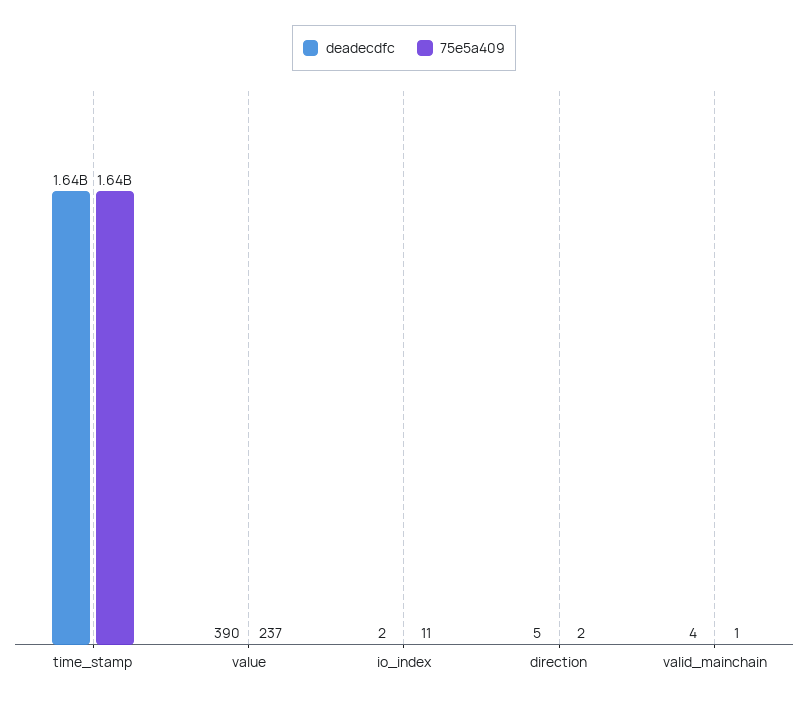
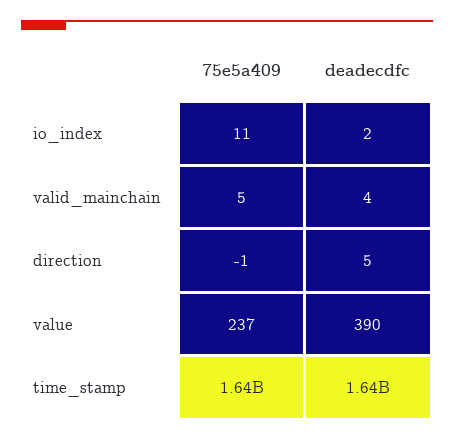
  {
    "deadecdfc": {
      "time_stamp": 1640000000,
      "value": 390,
      "io_index": 2,
      "direction": 5,
      "valid_mainchain": 4
    },
    "75e5a409": {
      "time_stamp": 1640000000,
      "value": 237,
      "io_index": 11,
-     "direction": 2,
+     "direction": -1,
-     "valid_mainchain": 1
+     "valid_mainchain": 5
    }
  }

